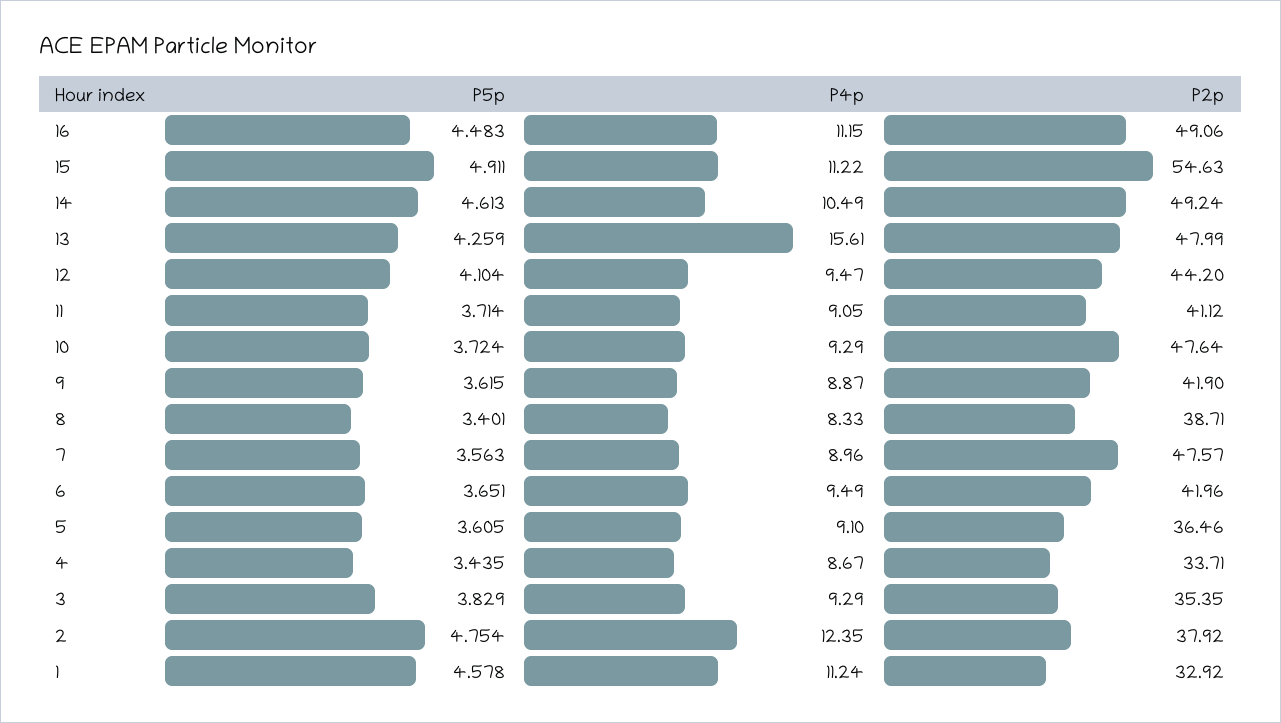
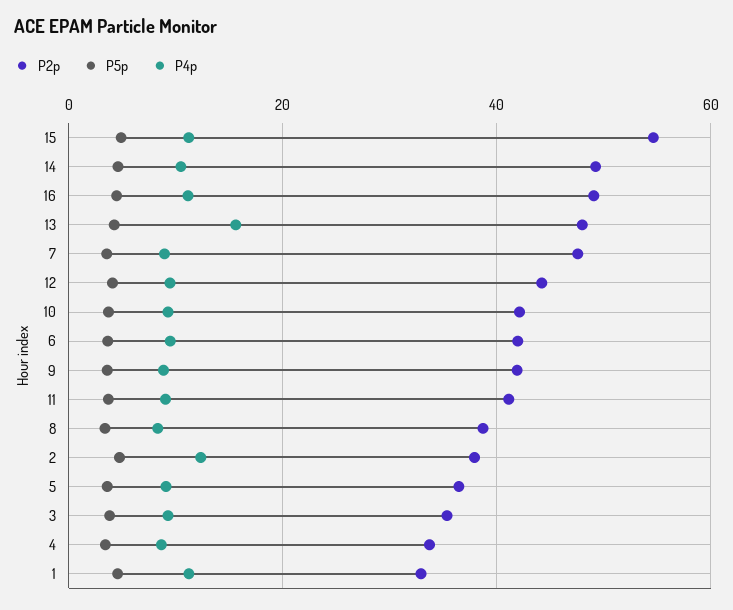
  {
    "P5p": {
      "16": 4.483,
      "15": 4.911,
      "14": 4.613,
      "13": 4.259,
      "12": 4.104,
      "11": 3.714,
      "10": 3.724,
      "9": 3.615,
      "8": 3.401,
      "7": 3.563,
      "6": 3.651,
      "5": 3.605,
      "4": 3.435,
      "3": 3.829,
      "2": 4.754,
      "1": 4.578
    },
    "P4p": {
      "16": 11.15,
      "15": 11.22,
      "14": 10.49,
      "13": 15.61,
      "12": 9.47,
      "11": 9.05,
      "10": 9.29,
      "9": 8.87,
      "8": 8.33,
      "7": 8.96,
      "6": 9.49,
      "5": 9.1,
      "4": 8.67,
      "3": 9.29,
      "2": 12.35,
      "1": 11.24
    },
    "P2p": {
      "16": 49.06,
      "15": 54.63,
      "14": 49.24,
      "13": 47.99,
      "12": 44.2,
      "11": 41.12,
-     "10": 47.64,
+     "10": 42,
      "9": 41.9,
      "8": 38.71,
      "7": 47.57,
      "6": 41.96,
      "5": 36.46,
      "4": 33.71,
      "3": 35.35,
      "2": 37.92,
      "1": 32.92
    }
  }

